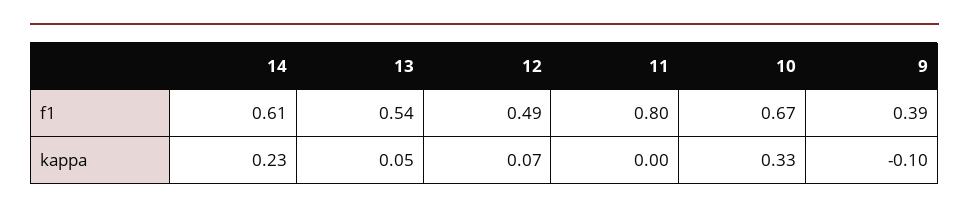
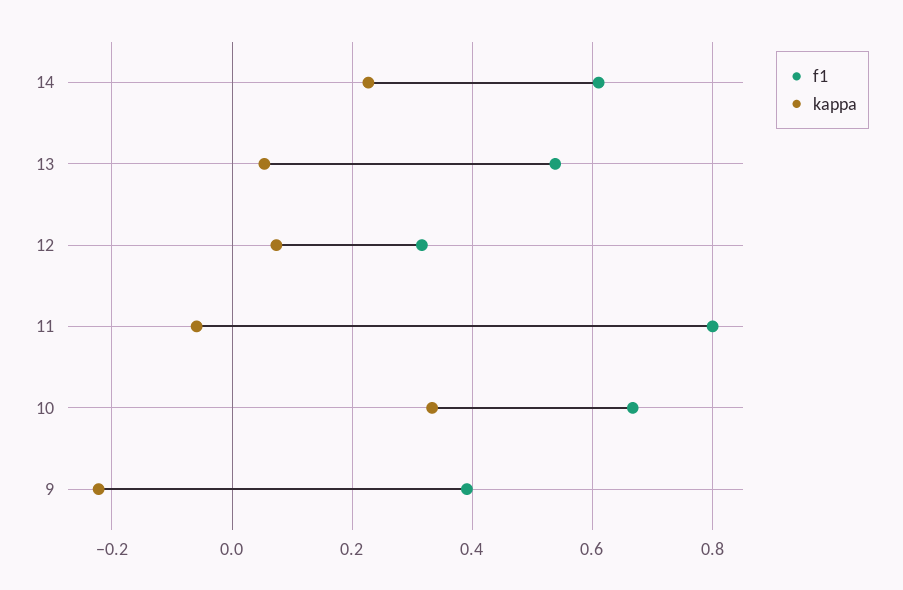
  {
    "f1": {
      "14": 0.61,
      "13": 0.54,
-     "12": 0.49,
+     "12": 0.32,
      "11": 0.8,
      "10": 0.67,
      "9": 0.39
    },
    "kappa": {
      "14": 0.23,
      "13": 0.05,
      "12": 0.07,
-     "11": 0,
+     "11": -0.06,
      "10": 0.33,
-     "9": -0.1
+     "9": -0.22
    }
  }

